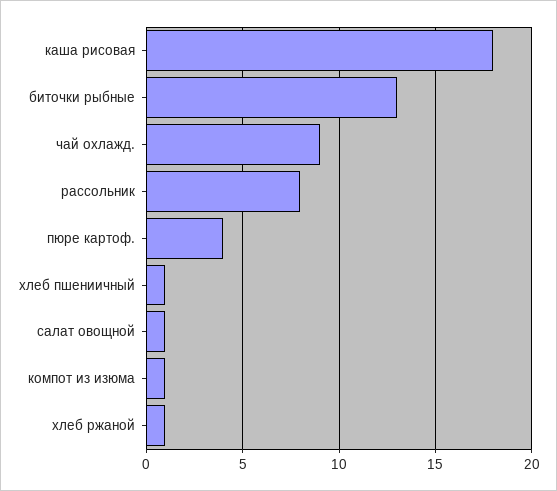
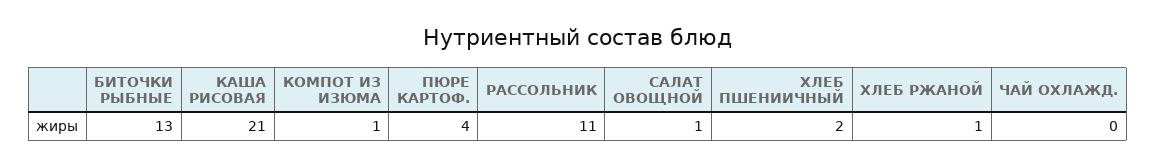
  {
-   "каша рисовая": 18,
+   "каша рисовая": 21,
    "биточки рыбные": 13,
-   "чай охлажд.": 9,
+   "чай охлажд.": 0,
-   "рассольник": 8,
+   "рассольник": 11,
    "пюре картоф.": 4,
-   "хлеб пшениичный": 1,
+   "хлеб пшениичный": 2,
    "салат овощной": 1,
    "компот из изюма": 1,
    "хлеб ржаной": 1
  }

